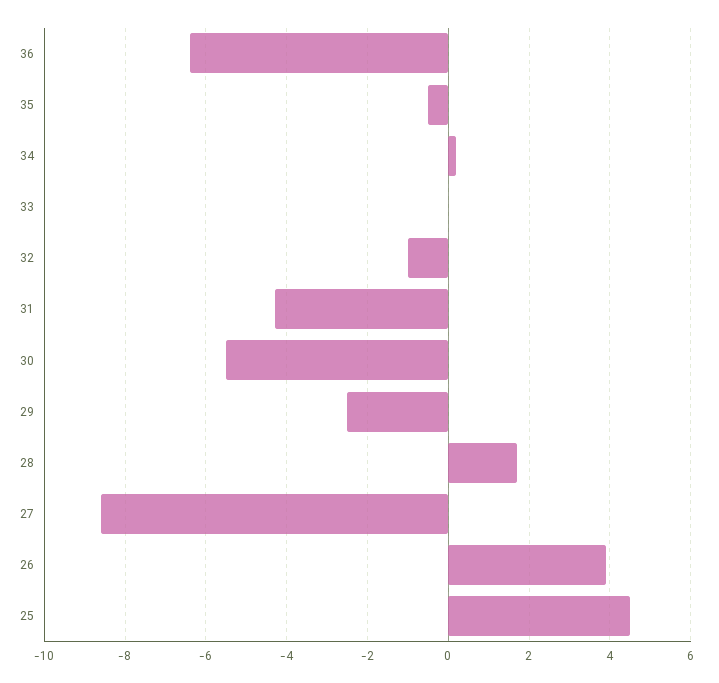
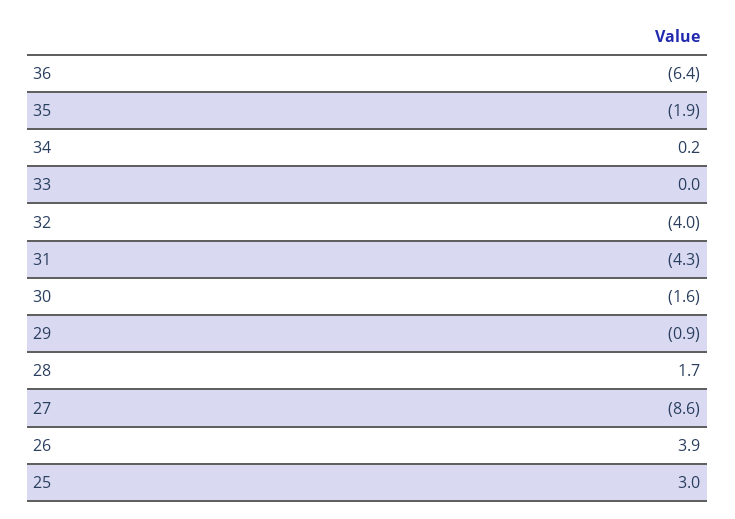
  {
    "36": -6.4,
-   "35": -0.5,
+   "35": -1.9,
    "34": 0.2,
    "33": 0,
-   "32": -1,
+   "32": -4,
    "31": -4.3,
-   "30": -5.5,
+   "30": -1.6,
-   "29": -2.5,
+   "29": -0.9,
    "28": 1.7,
    "27": -8.6,
    "26": 3.9,
-   "25": 4.5
+   "25": 3
  }

